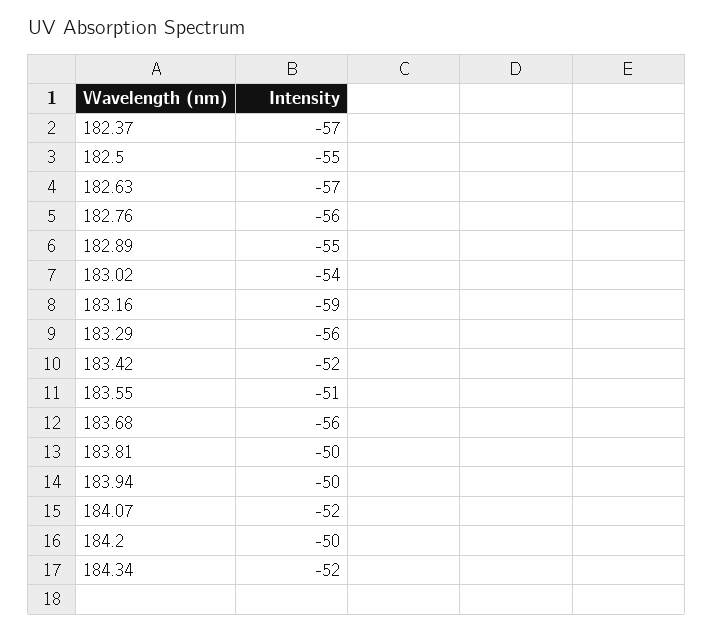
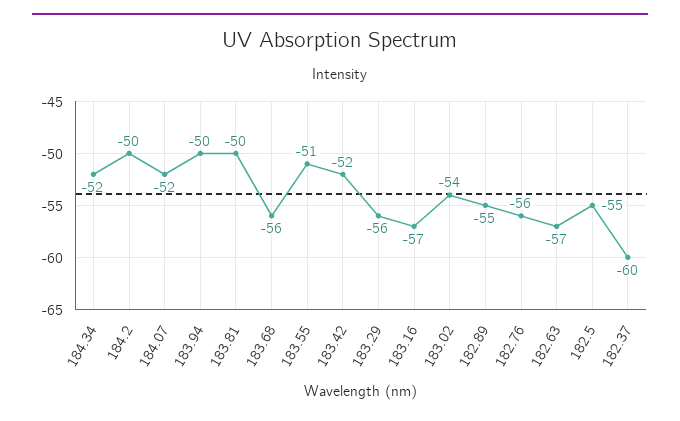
  {
-   "182.37": -57,
+   "182.37": -60,
    "182.5": -55,
    "182.63": -57,
    "182.76": -56,
    "182.89": -55,
    "183.02": -54,
-   "183.16": -59,
+   "183.16": -57,
    "183.29": -56,
    "183.42": -52,
    "183.55": -51,
    "183.68": -56,
    "183.81": -50,
    "183.94": -50,
    "184.07": -52,
    "184.2": -50,
    "184.34": -52
  }

